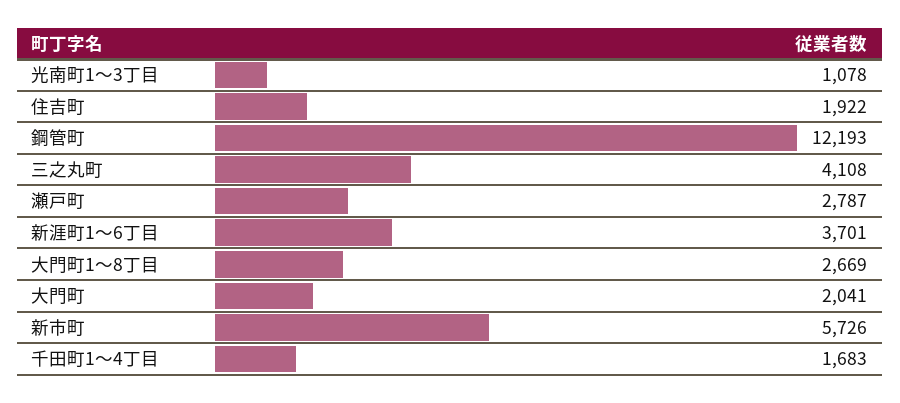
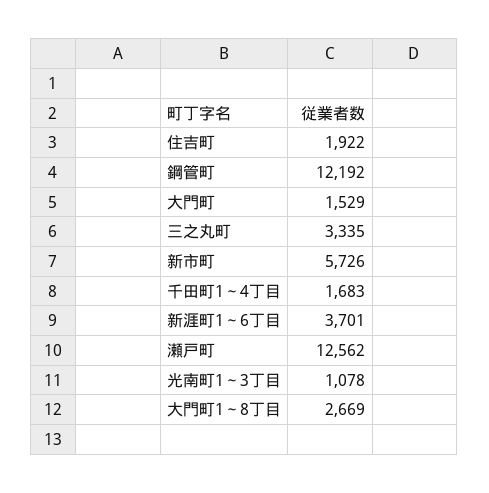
  {
    "光南町1～3丁目": 1078,
    "住吉町": 1922,
-   "鋼管町": 12193,
+   "鋼管町": 12192,
-   "三之丸町": 4108,
+   "三之丸町": 3335,
-   "瀬戸町": 2787,
+   "瀬戸町": 12562,
    "新涯町1～6丁目": 3701,
    "大門町1～8丁目": 2669,
-   "大門町": 2041,
+   "大門町": 1529,
    "新市町": 5726,
    "千田町1～4丁目": 1683
  }

